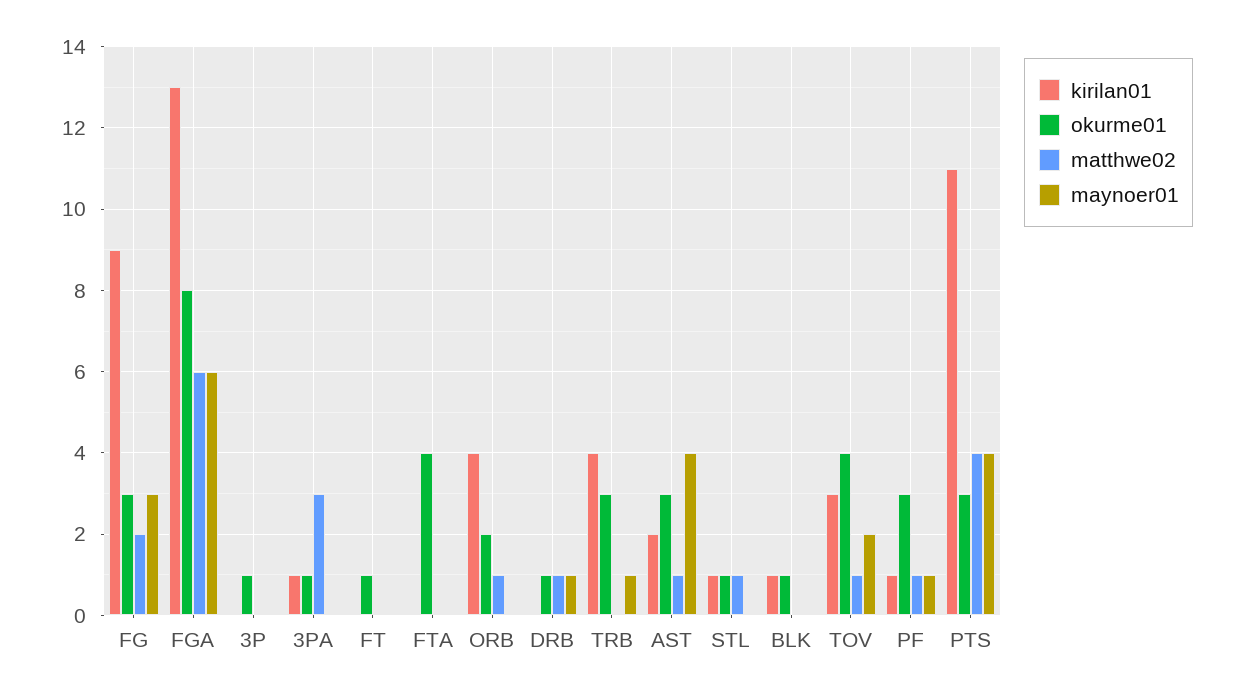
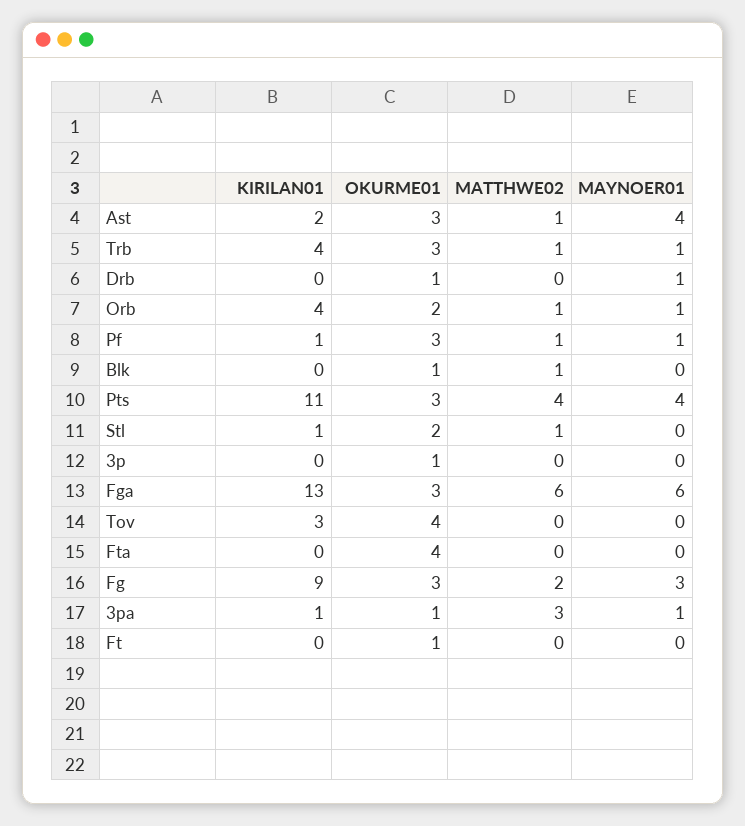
  {
    "kirilan01": {
      "FG": 9,
      "FGA": 13,
      "3P": 0,
      "3PA": 1,
      "FT": 0,
      "FTA": 0,
      "ORB": 4,
      "DRB": 0,
      "TRB": 4,
      "AST": 2,
      "STL": 1,
-     "BLK": 1,
+     "BLK": 0,
      "TOV": 3,
      "PF": 1,
      "PTS": 11
    },
    "okurme01": {
      "FG": 3,
-     "FGA": 8,
+     "FGA": 3,
      "3P": 1,
      "3PA": 1,
      "FT": 1,
      "FTA": 4,
      "ORB": 2,
      "DRB": 1,
      "TRB": 3,
      "AST": 3,
-     "STL": 1,
+     "STL": 2,
      "BLK": 1,
      "TOV": 4,
      "PF": 3,
      "PTS": 3
    },
    "matthwe02": {
      "FG": 2,
      "FGA": 6,
      "3P": 0,
      "3PA": 3,
      "FT": 0,
      "FTA": 0,
      "ORB": 1,
-     "DRB": 1,
+     "DRB": 0,
-     "TRB": 0,
+     "TRB": 1,
      "AST": 1,
      "STL": 1,
-     "BLK": 0,
+     "BLK": 1,
-     "TOV": 1,
+     "TOV": 0,
      "PF": 1,
      "PTS": 4
    },
    "maynoer01": {
      "FG": 3,
      "FGA": 6,
      "3P": 0,
-     "3PA": 0,
+     "3PA": 1,
      "FT": 0,
      "FTA": 0,
-     "ORB": 0,
+     "ORB": 1,
      "DRB": 1,
      "TRB": 1,
      "AST": 4,
      "STL": 0,
      "BLK": 0,
-     "TOV": 2,
+     "TOV": 0,
      "PF": 1,
      "PTS": 4
    }
  }

